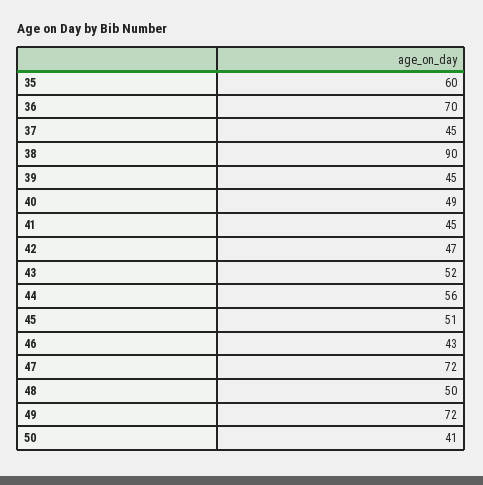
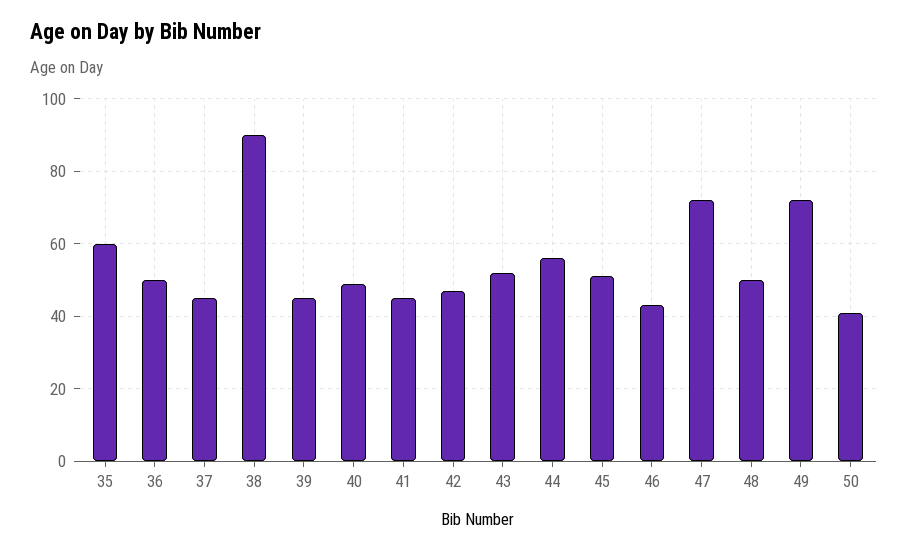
  {
    "35": 60,
-   "36": 70,
+   "36": 50,
    "37": 45,
    "38": 90,
    "39": 45,
    "40": 49,
    "41": 45,
    "42": 47,
    "43": 52,
    "44": 56,
    "45": 51,
    "46": 43,
    "47": 72,
    "48": 50,
    "49": 72,
    "50": 41
  }

